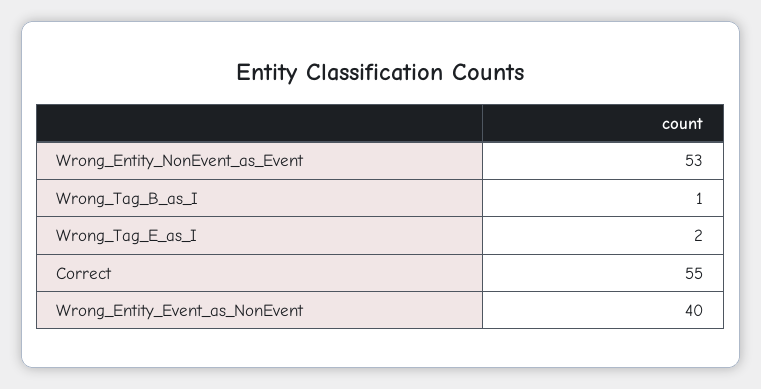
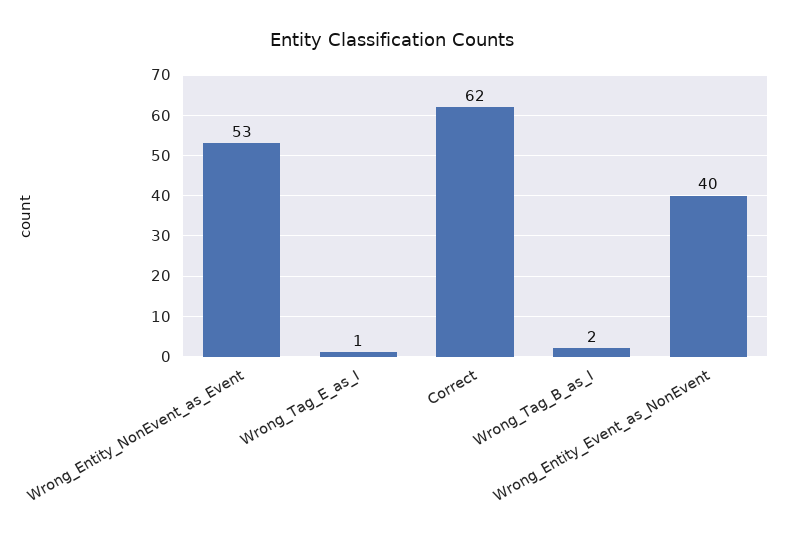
  {
    "Wrong_Entity_NonEvent_as_Event": 53,
-   "Wrong_Tag_B_as_I": 1,
+   "Wrong_Tag_B_as_I": 2,
-   "Wrong_Tag_E_as_I": 2,
+   "Wrong_Tag_E_as_I": 1,
-   "Correct": 55,
+   "Correct": 62,
    "Wrong_Entity_Event_as_NonEvent": 40
  }

